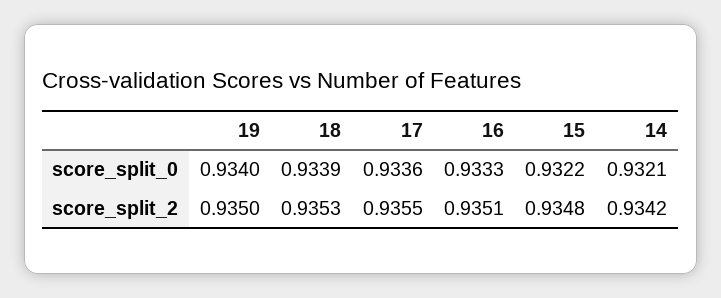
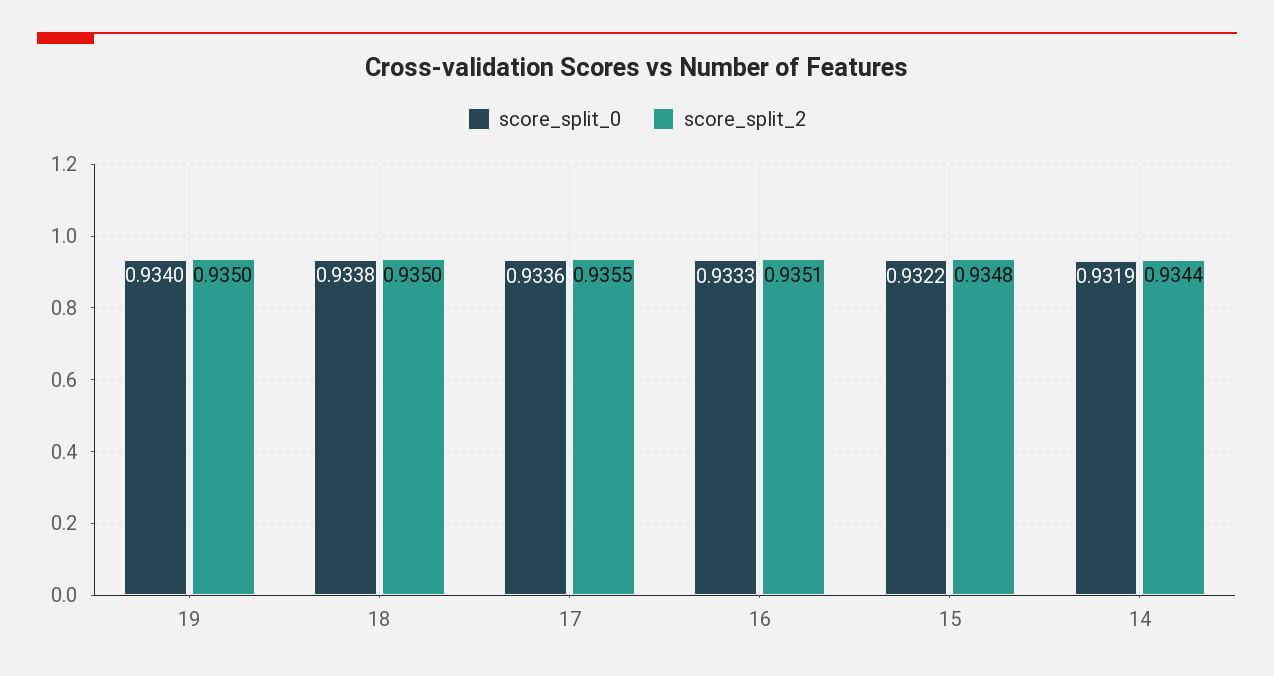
  {
    "score_split_0": {
      "19": 0.934,
-     "18": 0.9339,
+     "18": 0.9338,
      "17": 0.9336,
      "16": 0.9333,
      "15": 0.9322,
-     "14": 0.9321
+     "14": 0.9319
    },
    "score_split_2": {
      "19": 0.935,
-     "18": 0.9353,
+     "18": 0.935,
      "17": 0.9355,
      "16": 0.9351,
      "15": 0.9348,
-     "14": 0.9342
+     "14": 0.9344
    }
  }

